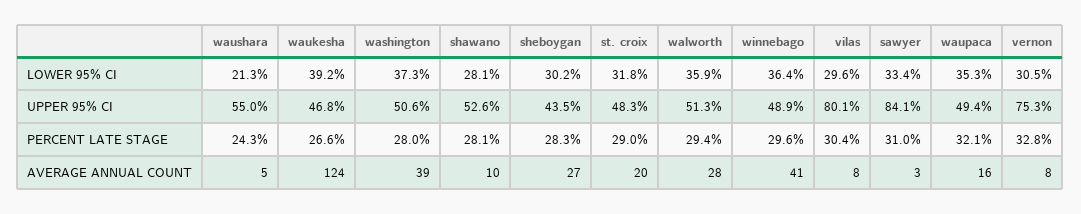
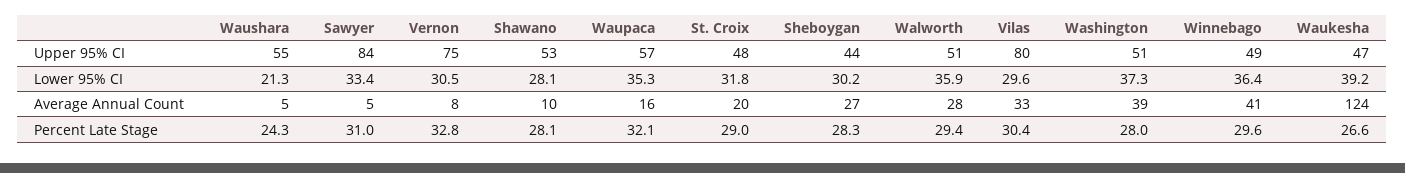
  {
    "waushara": {
      "LOWER 95% CI": 21.3,
      "UPPER 95% CI": 55,
      "PERCENT LATE STAGE": 24.3,
      "AVERAGE ANNUAL COUNT": 5
    },
    "waukesha": {
      "LOWER 95% CI": 39.2,
      "UPPER 95% CI": 46.8,
      "PERCENT LATE STAGE": 26.6,
      "AVERAGE ANNUAL COUNT": 124
    },
    "washington": {
      "LOWER 95% CI": 37.3,
      "UPPER 95% CI": 50.6,
      "PERCENT LATE STAGE": 28,
      "AVERAGE ANNUAL COUNT": 39
    },
    "shawano": {
      "LOWER 95% CI": 28.1,
      "UPPER 95% CI": 52.6,
      "PERCENT LATE STAGE": 28.1,
      "AVERAGE ANNUAL COUNT": 10
    },
    "sheboygan": {
      "LOWER 95% CI": 30.2,
      "UPPER 95% CI": 43.5,
      "PERCENT LATE STAGE": 28.3,
      "AVERAGE ANNUAL COUNT": 27
    },
    "st. croix": {
      "LOWER 95% CI": 31.8,
      "UPPER 95% CI": 48.3,
      "PERCENT LATE STAGE": 29,
      "AVERAGE ANNUAL COUNT": 20
    },
    "walworth": {
      "LOWER 95% CI": 35.9,
      "UPPER 95% CI": 51.3,
      "PERCENT LATE STAGE": 29.4,
      "AVERAGE ANNUAL COUNT": 28
    },
    "winnebago": {
      "LOWER 95% CI": 36.4,
      "UPPER 95% CI": 48.9,
      "PERCENT LATE STAGE": 29.6,
      "AVERAGE ANNUAL COUNT": 41
    },
    "vilas": {
      "LOWER 95% CI": 29.6,
      "UPPER 95% CI": 80.1,
      "PERCENT LATE STAGE": 30.4,
-     "AVERAGE ANNUAL COUNT": 8
+     "AVERAGE ANNUAL COUNT": 33
    },
    "sawyer": {
      "LOWER 95% CI": 33.4,
      "UPPER 95% CI": 84.1,
      "PERCENT LATE STAGE": 31,
-     "AVERAGE ANNUAL COUNT": 3
+     "AVERAGE ANNUAL COUNT": 5
    },
    "waupaca": {
      "LOWER 95% CI": 35.3,
-     "UPPER 95% CI": 49.4,
+     "UPPER 95% CI": 57,
      "PERCENT LATE STAGE": 32.1,
      "AVERAGE ANNUAL COUNT": 16
    },
    "vernon": {
      "LOWER 95% CI": 30.5,
      "UPPER 95% CI": 75.3,
      "PERCENT LATE STAGE": 32.8,
      "AVERAGE ANNUAL COUNT": 8
    }
  }

